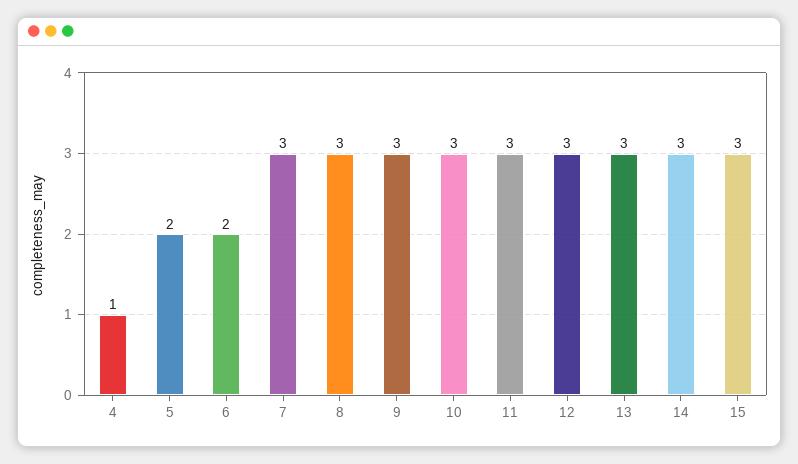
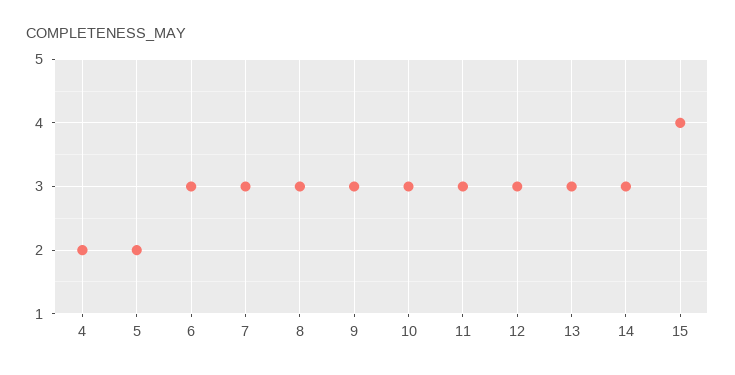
  {
-   "4": 1,
+   "4": 2,
    "5": 2,
-   "6": 2,
+   "6": 3,
    "7": 3,
    "8": 3,
    "9": 3,
    "10": 3,
    "11": 3,
    "12": 3,
    "13": 3,
    "14": 3,
-   "15": 3
+   "15": 4
  }

